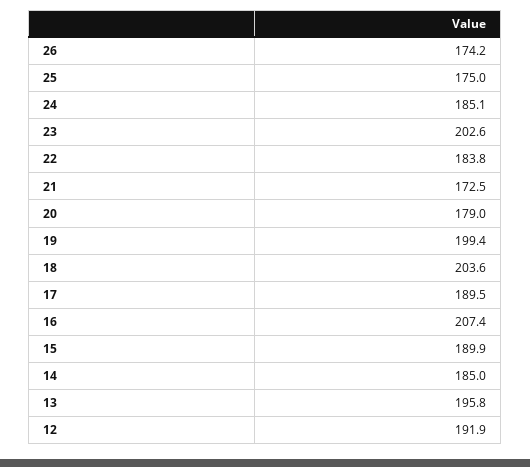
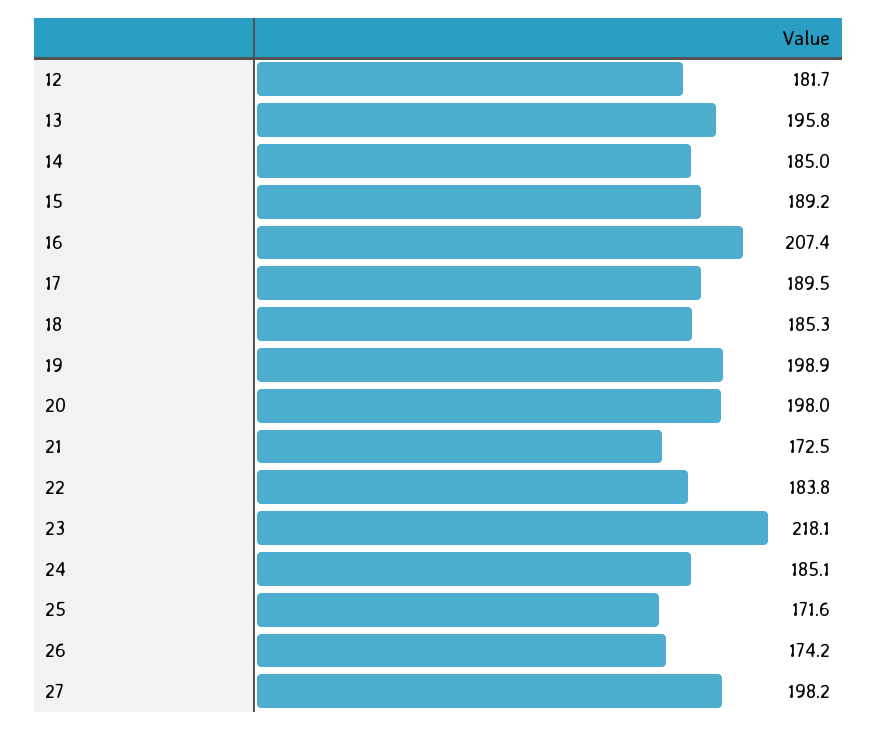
  {
    "26": 174.2,
-   "25": 175,
+   "25": 171.6,
    "24": 185.1,
-   "23": 202.6,
+   "23": 218.1,
    "22": 183.8,
    "21": 172.5,
-   "20": 179,
+   "20": 198,
-   "19": 199.4,
+   "19": 198.9,
-   "18": 203.6,
+   "18": 185.3,
    "17": 189.5,
    "16": 207.4,
-   "15": 189.9,
+   "15": 189.2,
    "14": 185,
    "13": 195.8,
-   "12": 191.9
+   "12": 181.7,
+   "27": 198.2
  }

